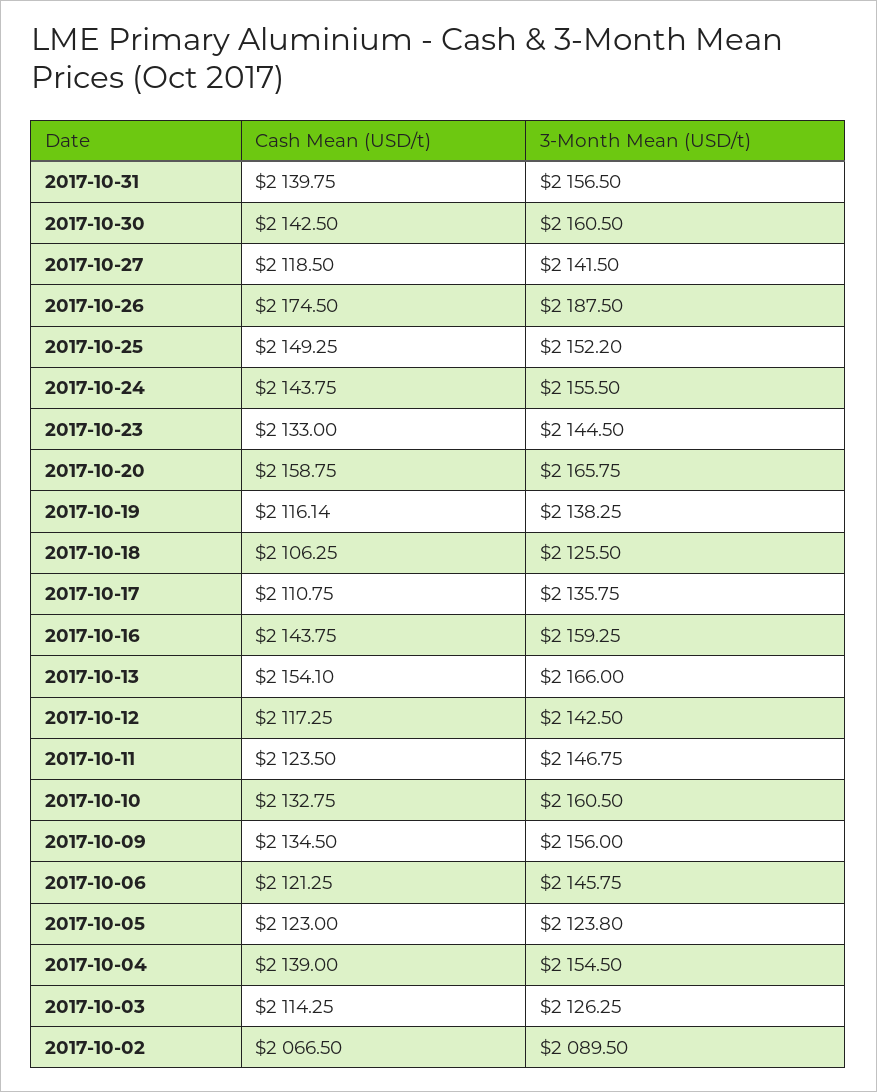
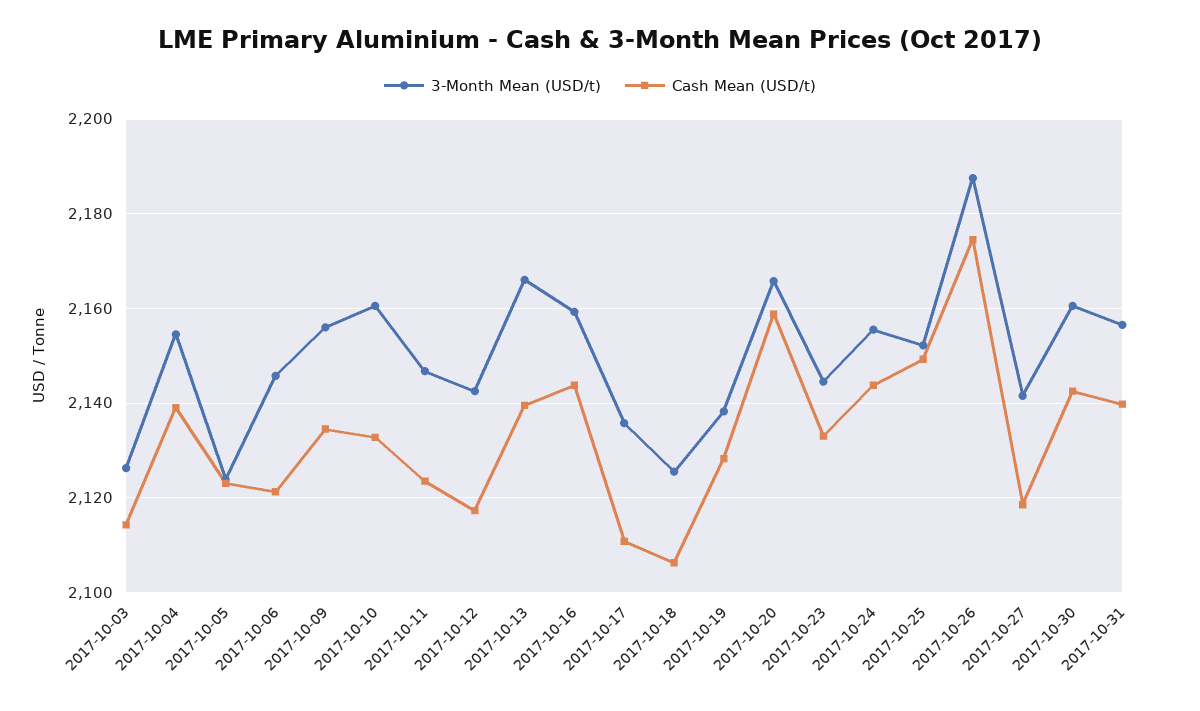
  {
    "Cash Mean (USD/t)": {
      "2017-10-31": 2139.75,
      "2017-10-30": 2142.5,
      "2017-10-27": 2118.5,
      "2017-10-26": 2174.5,
      "2017-10-25": 2149.25,
      "2017-10-24": 2143.75,
      "2017-10-23": 2133,
      "2017-10-20": 2158.75,
-     "2017-10-19": 2116.14,
+     "2017-10-19": 2128,
      "2017-10-18": 2106.25,
      "2017-10-17": 2110.75,
      "2017-10-16": 2143.75,
-     "2017-10-13": 2154.1,
+     "2017-10-13": 2140,
      "2017-10-12": 2117.25,
      "2017-10-11": 2123.5,
      "2017-10-10": 2132.75,
      "2017-10-09": 2134.5,
      "2017-10-06": 2121.25,
      "2017-10-05": 2123,
      "2017-10-04": 2139,
-     "2017-10-03": 2114.25,
+     "2017-10-03": 2114.25
-     "2017-10-02": 2066.5
    },
    "3-Month Mean (USD/t)": {
      "2017-10-31": 2156.5,
      "2017-10-30": 2160.5,
      "2017-10-27": 2141.5,
      "2017-10-26": 2187.5,
      "2017-10-25": 2152.2,
      "2017-10-24": 2155.5,
      "2017-10-23": 2144.5,
      "2017-10-20": 2165.75,
      "2017-10-19": 2138.25,
      "2017-10-18": 2125.5,
      "2017-10-17": 2135.75,
      "2017-10-16": 2159.25,
      "2017-10-13": 2166,
      "2017-10-12": 2142.5,
      "2017-10-11": 2146.75,
      "2017-10-10": 2160.5,
      "2017-10-09": 2156,
      "2017-10-06": 2145.75,
      "2017-10-05": 2123.8,
      "2017-10-04": 2154.5,
-     "2017-10-03": 2126.25,
+     "2017-10-03": 2126.25
-     "2017-10-02": 2089.5
    }
  }

